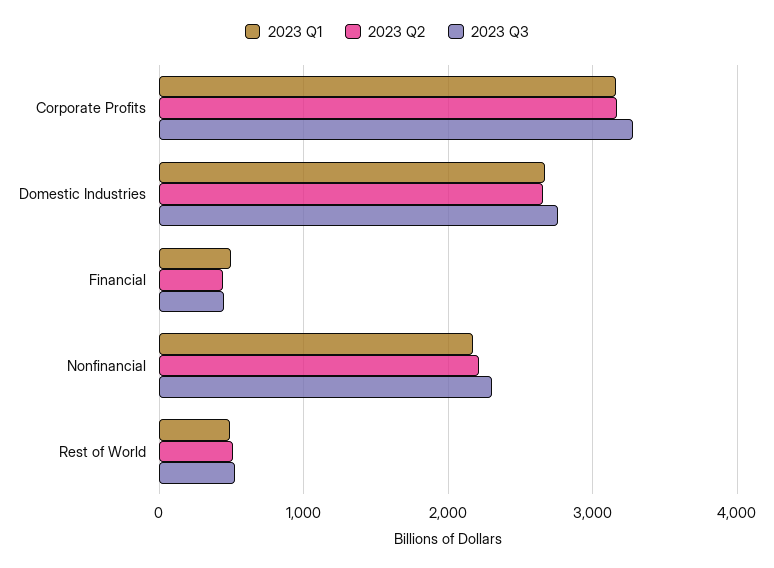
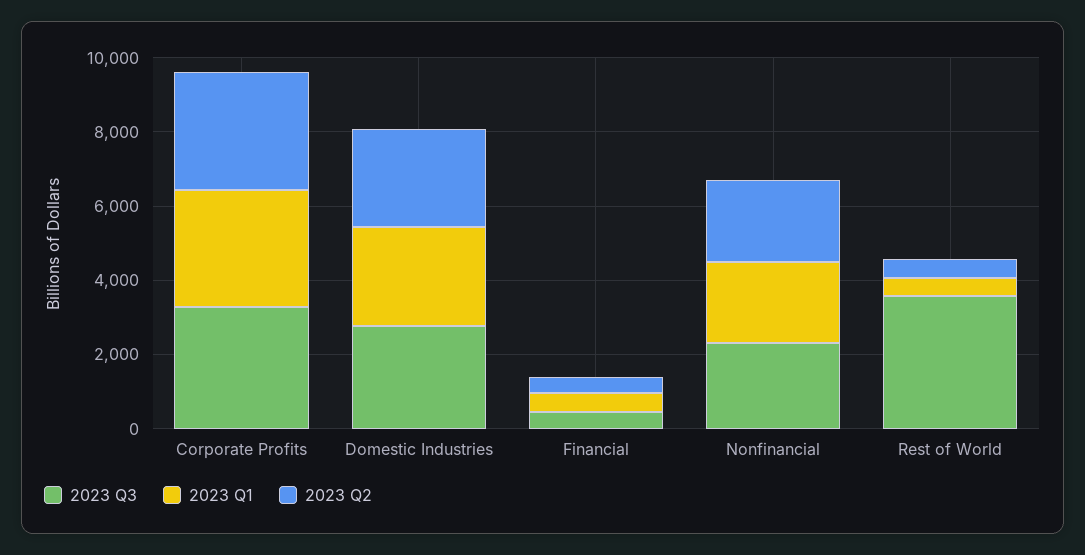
  {
    "2023 Q1": {
      "Corporate Profits": 3200,
      "Domestic Industries": 2700,
      "Financial": 500,
      "Nonfinancial": 2200,
      "Rest of World": 500
    },
    "2023 Q2": {
      "Corporate Profits": 3200,
      "Domestic Industries": 2700,
      "Financial": 400,
      "Nonfinancial": 2200,
      "Rest of World": 500
    },
    "2023 Q3": {
      "Corporate Profits": 3300,
      "Domestic Industries": 2800,
      "Financial": 500,
      "Nonfinancial": 2300,
-     "Rest of World": 500
+     "Rest of World": 3500
    }
  }

